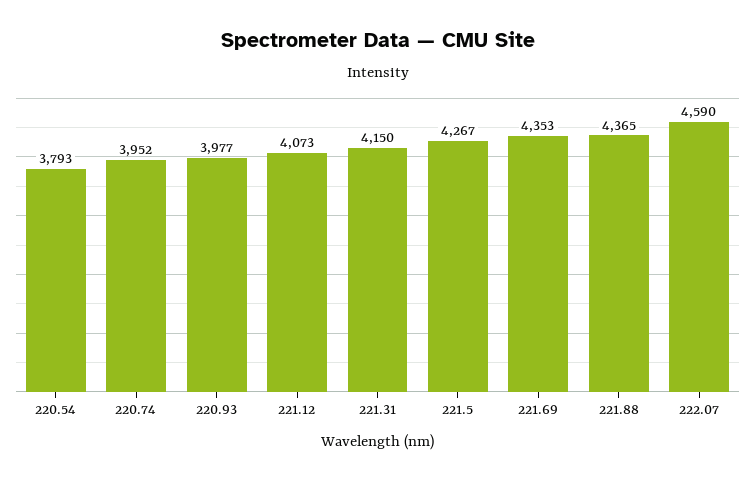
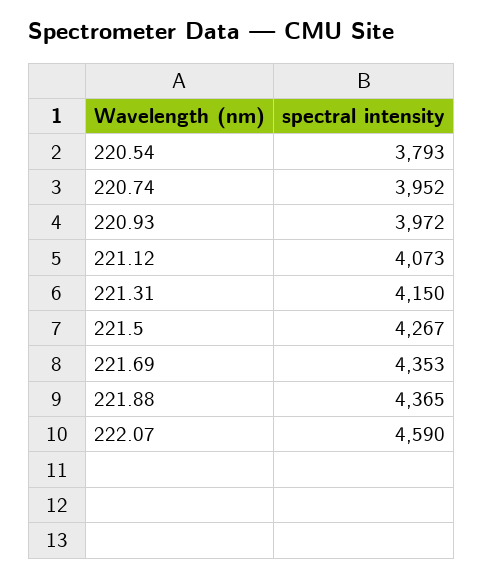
  {
    "220.54": 3793,
    "220.74": 3952,
-   "220.93": 3977,
+   "220.93": 3972,
    "221.12": 4073,
    "221.31": 4150,
    "221.5": 4267,
    "221.69": 4353,
    "221.88": 4365,
    "222.07": 4590
  }

